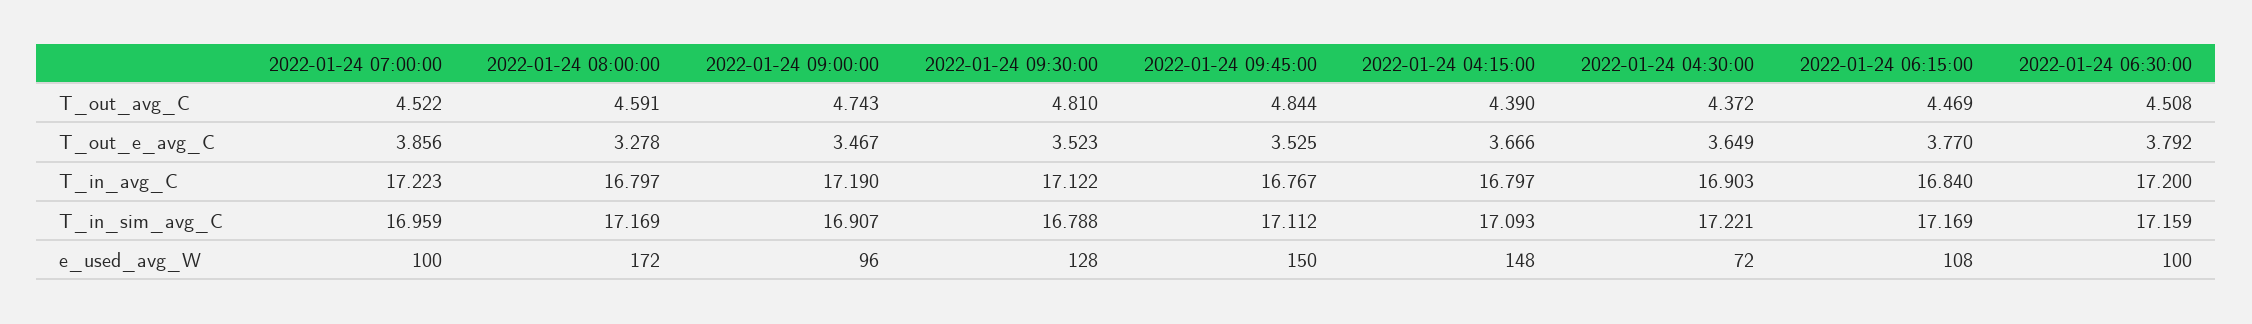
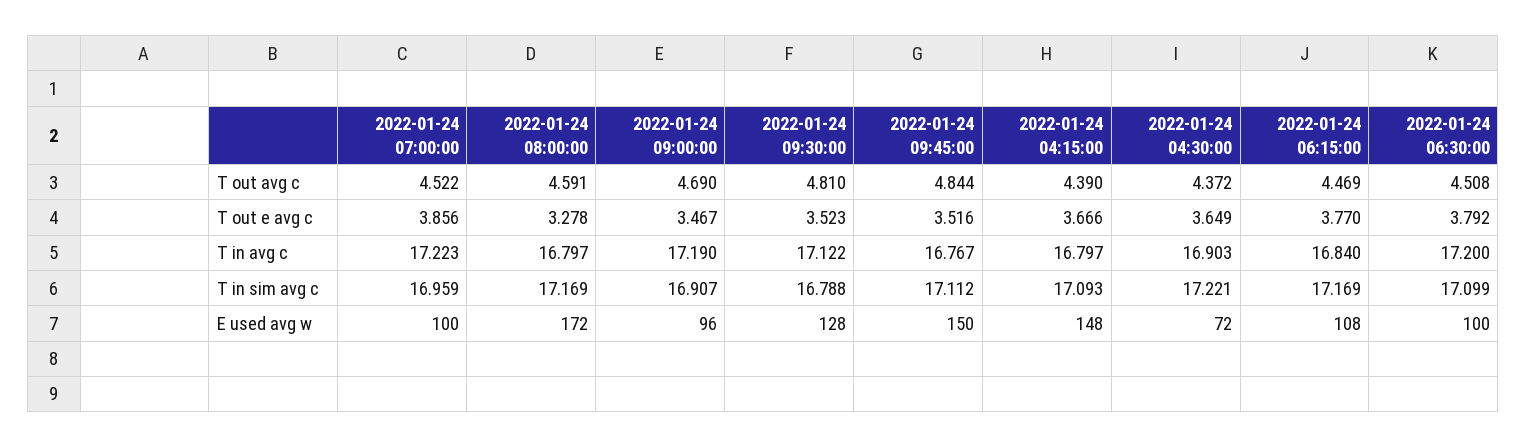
  {
    "2022-01-24 07:00:00": {
      "T_out_avg_C": 4.522,
      "T_out_e_avg_C": 3.856,
      "T_in_avg_C": 17.223,
      "T_in_sim_avg_C": 16.959,
      "e_used_avg_W": 100
    },
    "2022-01-24 08:00:00": {
      "T_out_avg_C": 4.591,
      "T_out_e_avg_C": 3.278,
      "T_in_avg_C": 16.797,
      "T_in_sim_avg_C": 17.169,
      "e_used_avg_W": 172
    },
    "2022-01-24 09:00:00": {
-     "T_out_avg_C": 4.743,
+     "T_out_avg_C": 4.69,
      "T_out_e_avg_C": 3.467,
      "T_in_avg_C": 17.19,
      "T_in_sim_avg_C": 16.907,
      "e_used_avg_W": 96
    },
    "2022-01-24 09:30:00": {
      "T_out_avg_C": 4.81,
      "T_out_e_avg_C": 3.523,
      "T_in_avg_C": 17.122,
      "T_in_sim_avg_C": 16.788,
      "e_used_avg_W": 128
    },
    "2022-01-24 09:45:00": {
      "T_out_avg_C": 4.844,
-     "T_out_e_avg_C": 3.525,
+     "T_out_e_avg_C": 3.516,
      "T_in_avg_C": 16.767,
      "T_in_sim_avg_C": 17.112,
      "e_used_avg_W": 150
    },
    "2022-01-24 04:15:00": {
      "T_out_avg_C": 4.39,
      "T_out_e_avg_C": 3.666,
      "T_in_avg_C": 16.797,
      "T_in_sim_avg_C": 17.093,
      "e_used_avg_W": 148
    },
    "2022-01-24 04:30:00": {
      "T_out_avg_C": 4.372,
      "T_out_e_avg_C": 3.649,
      "T_in_avg_C": 16.903,
      "T_in_sim_avg_C": 17.221,
      "e_used_avg_W": 72
    },
    "2022-01-24 06:15:00": {
      "T_out_avg_C": 4.469,
      "T_out_e_avg_C": 3.77,
      "T_in_avg_C": 16.84,
      "T_in_sim_avg_C": 17.169,
      "e_used_avg_W": 108
    },
    "2022-01-24 06:30:00": {
      "T_out_avg_C": 4.508,
      "T_out_e_avg_C": 3.792,
      "T_in_avg_C": 17.2,
-     "T_in_sim_avg_C": 17.159,
+     "T_in_sim_avg_C": 17.099,
      "e_used_avg_W": 100
    }
  }

